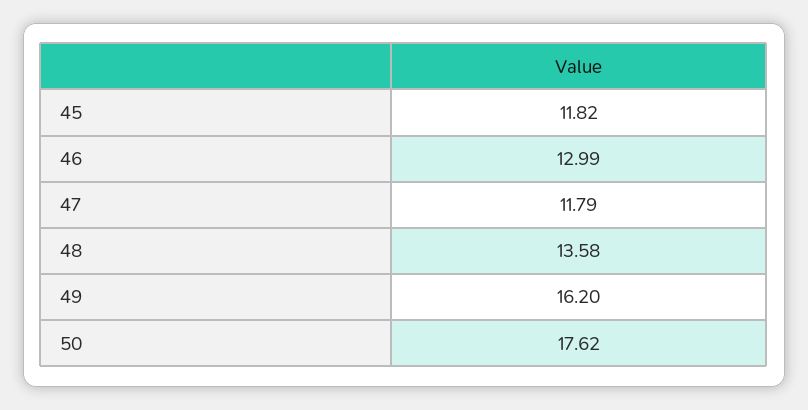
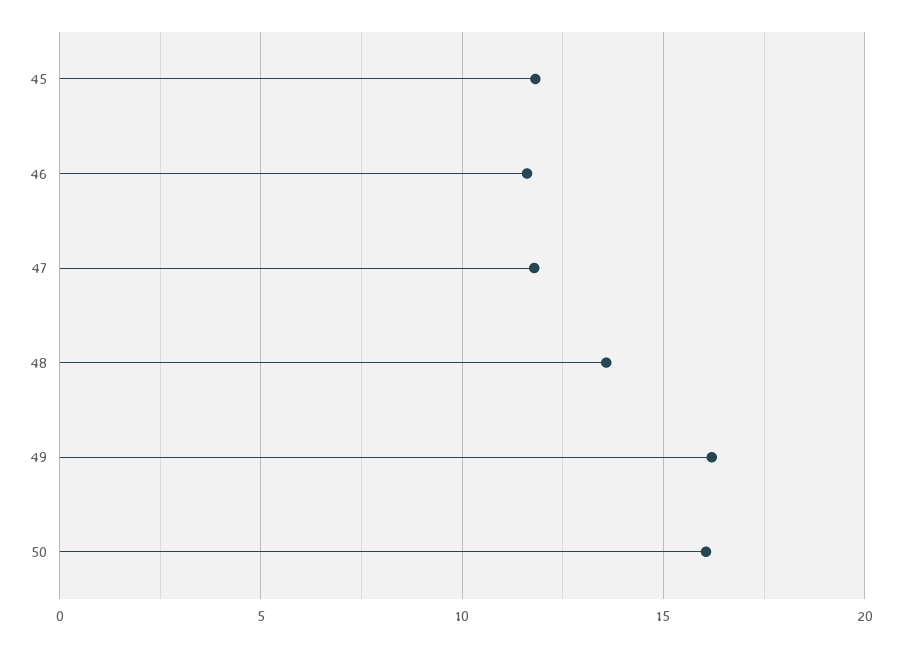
  {
    "45": 11.82,
-   "46": 12.99,
+   "46": 11.5,
    "47": 11.79,
    "48": 13.58,
    "49": 16.2,
-   "50": 17.62
+   "50": 16
  }

